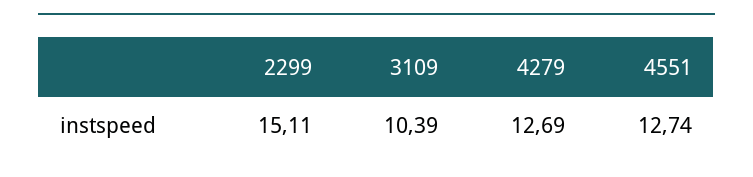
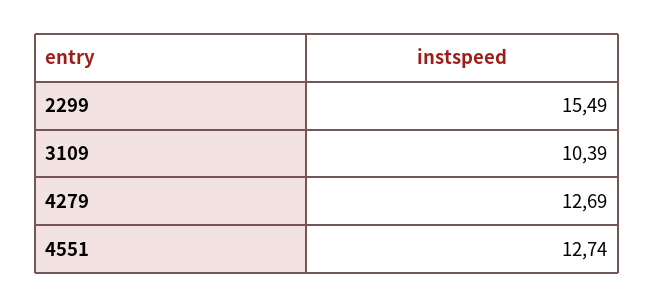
  {
-   "2299": 15.11,
+   "2299": 15.49,
    "3109": 10.39,
    "4279": 12.69,
    "4551": 12.74
  }

